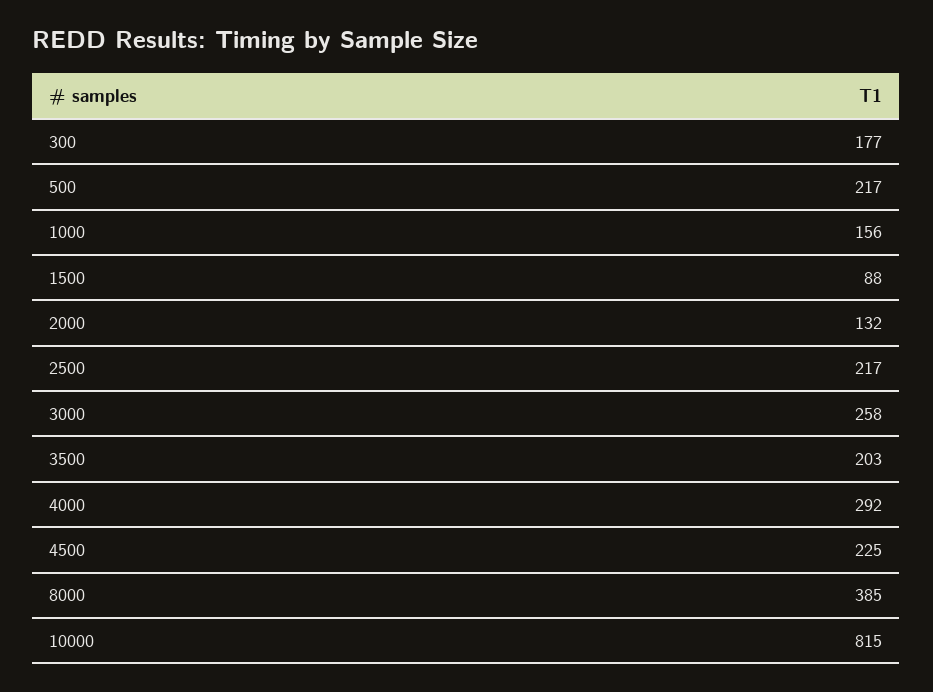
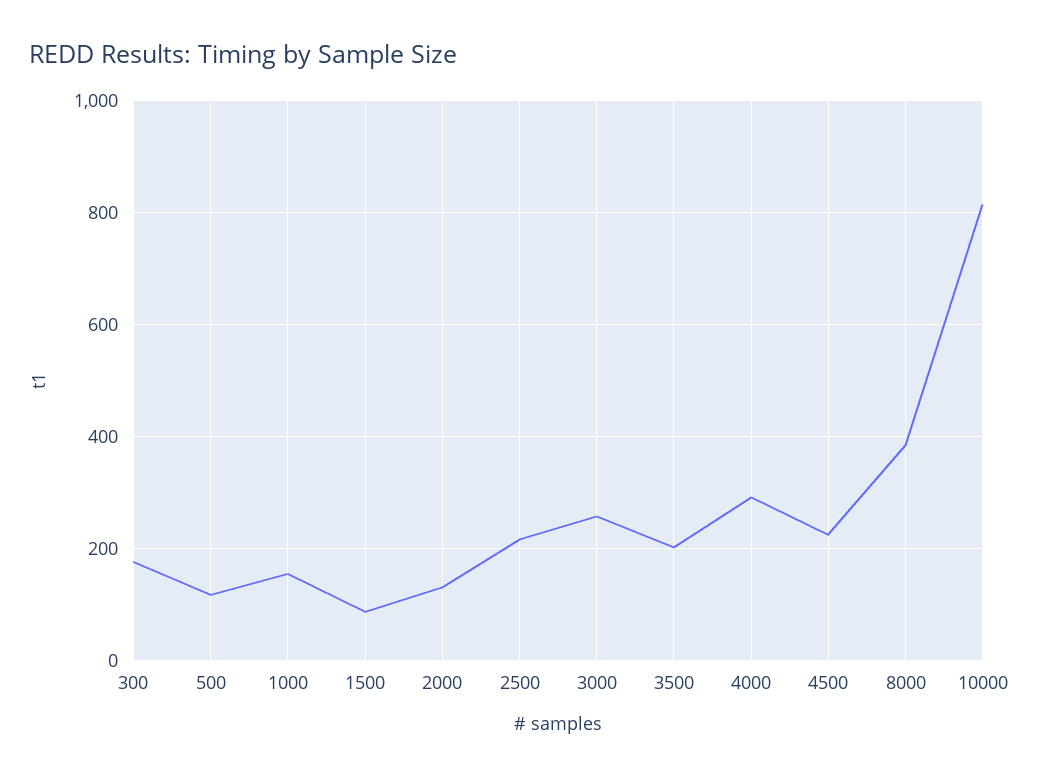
  {
    "300": 177,
-   "500": 217,
+   "500": 120,
    "1000": 156,
    "1500": 88,
    "2000": 132,
    "2500": 217,
    "3000": 258,
    "3500": 203,
    "4000": 292,
    "4500": 225,
    "8000": 385,
    "10000": 815
  }

